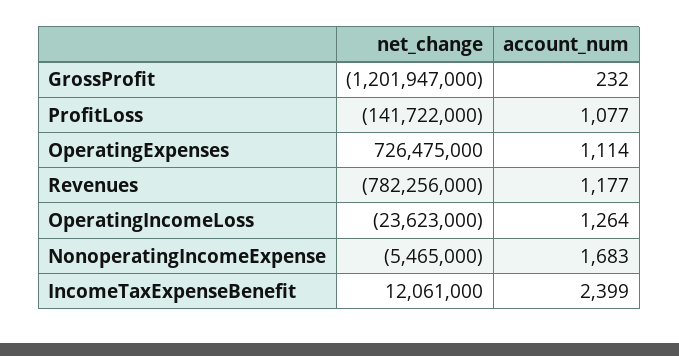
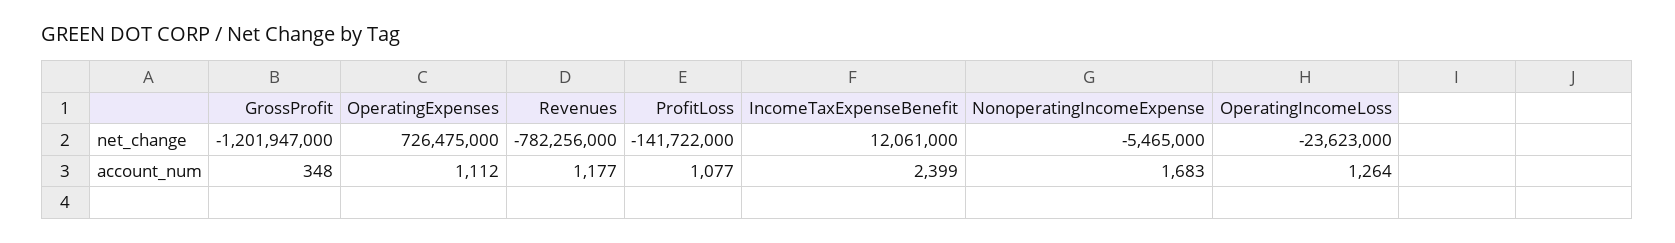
  {
    "net_change": {
      "GrossProfit": -1201947000,
      "ProfitLoss": -141722000,
      "OperatingExpenses": 726475000,
      "Revenues": -782256000,
      "OperatingIncomeLoss": -23623000,
      "NonoperatingIncomeExpense": -5465000,
      "IncomeTaxExpenseBenefit": 12061000
    },
    "account_num": {
-     "GrossProfit": 232,
+     "GrossProfit": 348,
      "ProfitLoss": 1077,
-     "OperatingExpenses": 1114,
+     "OperatingExpenses": 1112,
      "Revenues": 1177,
      "OperatingIncomeLoss": 1264,
      "NonoperatingIncomeExpense": 1683,
      "IncomeTaxExpenseBenefit": 2399
    }
  }

